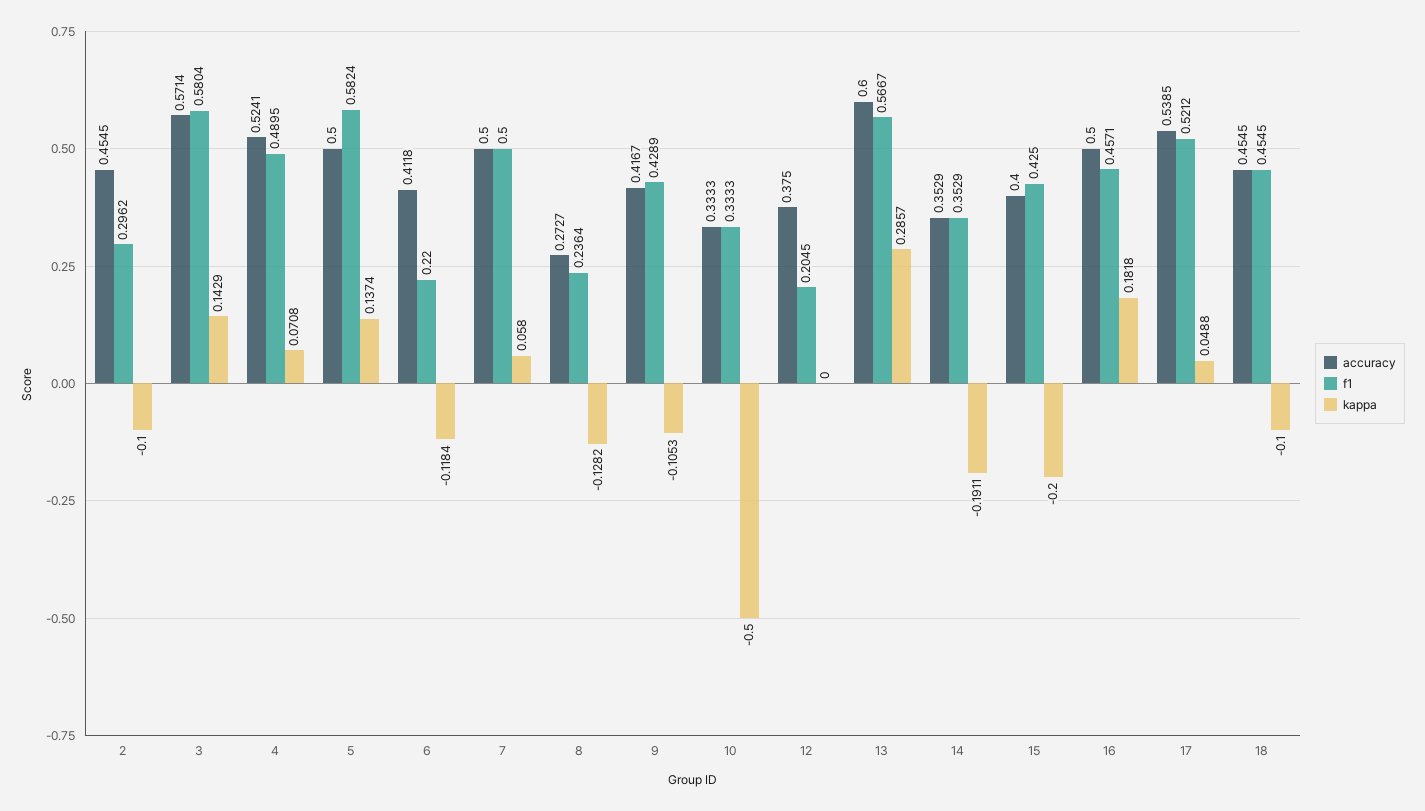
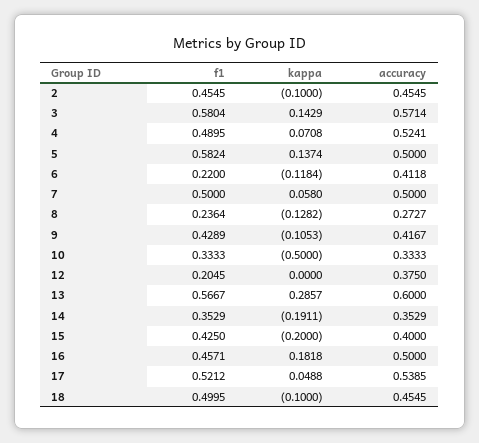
  {
    "accuracy": {
      "2": 0.4545,
      "3": 0.5714,
      "4": 0.5241,
      "5": 0.5,
      "6": 0.4118,
      "7": 0.5,
      "8": 0.2727,
      "9": 0.4167,
      "10": 0.3333,
      "12": 0.375,
      "13": 0.6,
      "14": 0.3529,
      "15": 0.4,
      "16": 0.5,
      "17": 0.5385,
      "18": 0.4545
    },
    "f1": {
-     "2": 0.2962,
+     "2": 0.4545,
      "3": 0.5804,
      "4": 0.4895,
      "5": 0.5824,
      "6": 0.22,
      "7": 0.5,
      "8": 0.2364,
      "9": 0.4289,
      "10": 0.3333,
      "12": 0.2045,
      "13": 0.5667,
      "14": 0.3529,
      "15": 0.425,
      "16": 0.4571,
      "17": 0.5212,
-     "18": 0.4545
+     "18": 0.4995
    },
    "kappa": {
      "2": -0.1,
      "3": 0.1429,
      "4": 0.0708,
      "5": 0.1374,
      "6": -0.1184,
      "7": 0.058,
      "8": -0.1282,
      "9": -0.1053,
      "10": -0.5,
      "12": 0,
      "13": 0.2857,
      "14": -0.1911,
      "15": -0.2,
      "16": 0.1818,
      "17": 0.0488,
      "18": -0.1
    }
  }

